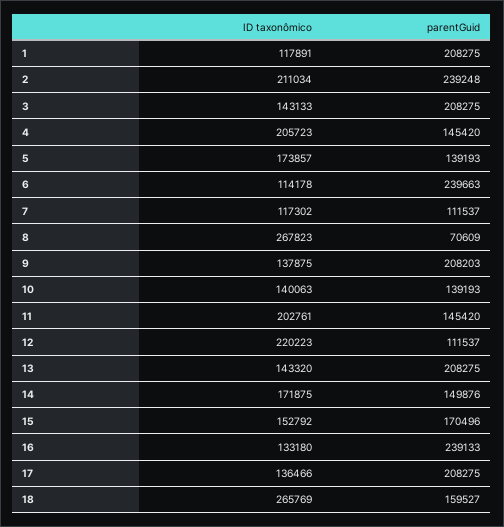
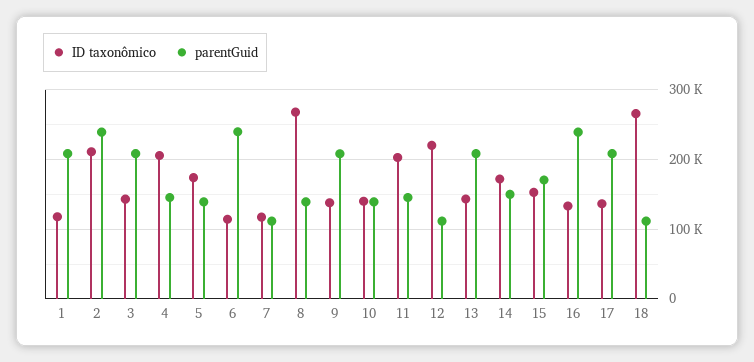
  {
    "ID taxonômico": {
      "1": 117891,
      "2": 211034,
      "3": 143133,
      "4": 205723,
      "5": 173857,
      "6": 114178,
      "7": 117302,
      "8": 267823,
      "9": 137875,
      "10": 140063,
      "11": 202761,
      "12": 220223,
      "13": 143320,
      "14": 171875,
      "15": 152792,
      "16": 133180,
      "17": 136466,
      "18": 265769
    },
    "parentGuid": {
      "1": 208275,
      "2": 239248,
      "3": 208275,
      "4": 145420,
      "5": 139193,
      "6": 239663,
      "7": 111537,
-     "8": 70609,
+     "8": 140000,
      "9": 208203,
      "10": 139193,
      "11": 145420,
      "12": 111537,
      "13": 208275,
      "14": 149876,
      "15": 170496,
      "16": 239133,
      "17": 208275,
-     "18": 159527
+     "18": 110000
    }
  }

